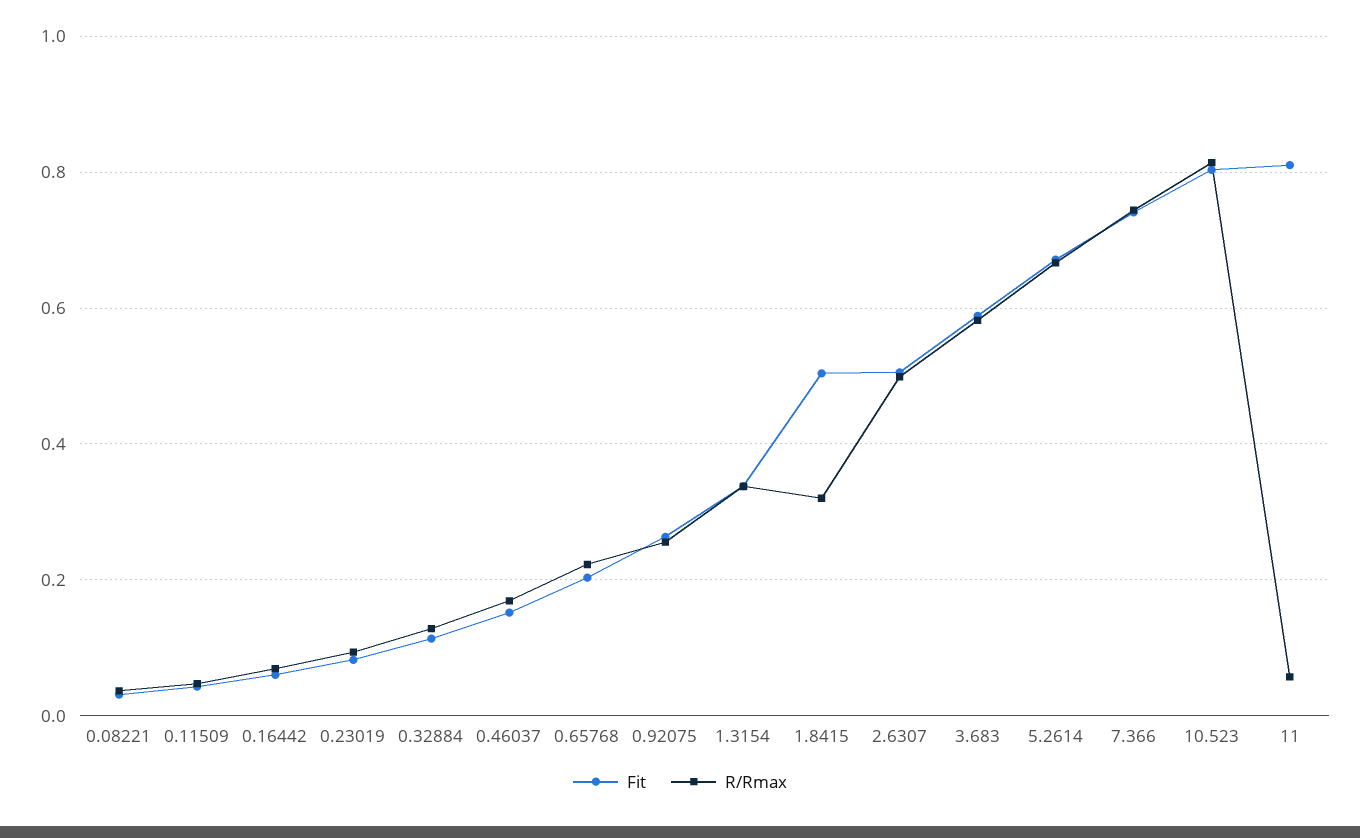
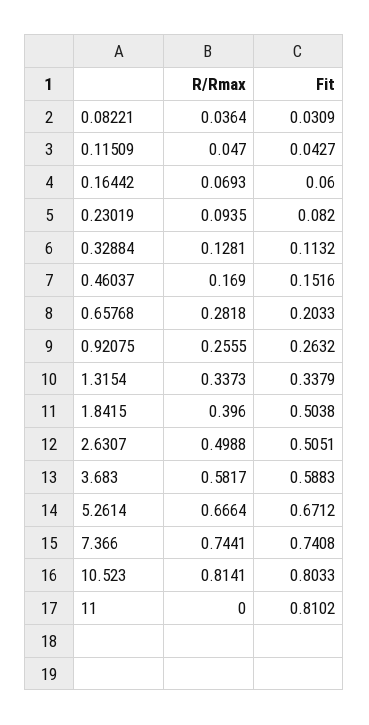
  {
    "Fit": {
      "0.08221": 0.0309,
      "0.11509": 0.0427,
      "0.16442": 0.06,
      "0.23019": 0.082,
      "0.32884": 0.1132,
      "0.46037": 0.1516,
      "0.65768": 0.2033,
      "0.92075": 0.2632,
      "1.3154": 0.3379,
      "1.8415": 0.5038,
      "2.6307": 0.5051,
      "3.683": 0.5883,
      "5.2614": 0.6712,
      "7.366": 0.7408,
      "10.523": 0.8033,
      "11": 0.8102
    },
    "R/Rmax": {
      "0.08221": 0.0364,
      "0.11509": 0.047,
      "0.16442": 0.0693,
      "0.23019": 0.0935,
      "0.32884": 0.1281,
      "0.46037": 0.169,
-     "0.65768": 0.22,
+     "0.65768": 0.2818,
      "0.92075": 0.2555,
      "1.3154": 0.3373,
-     "1.8415": 0.32,
+     "1.8415": 0.396,
      "2.6307": 0.4988,
      "3.683": 0.5817,
      "5.2614": 0.6664,
      "7.366": 0.7441,
      "10.523": 0.8141,
-     "11": 0.06
+     "11": 0
    }
  }

